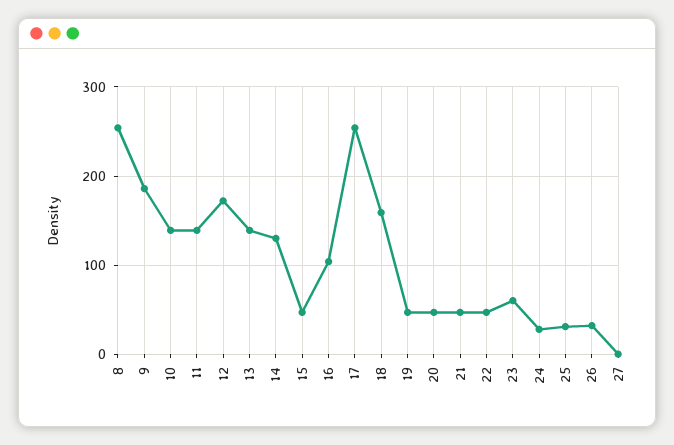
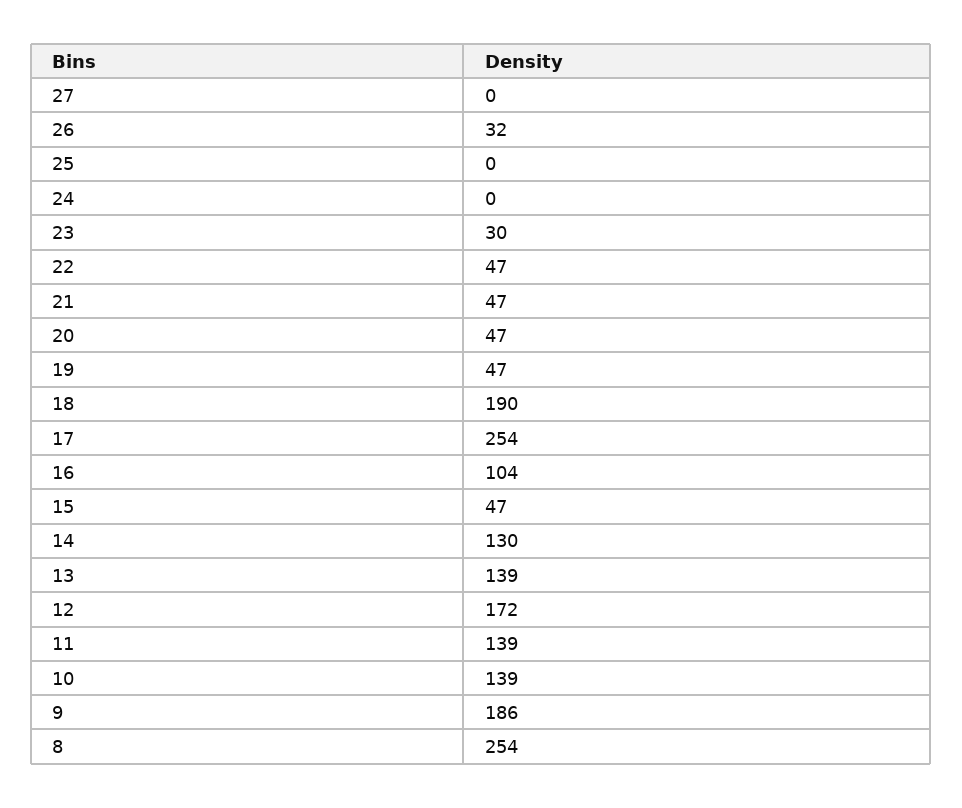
  {
    "8": 254,
    "9": 186,
    "10": 139,
    "11": 139,
    "12": 172,
    "13": 139,
    "14": 130,
    "15": 47,
    "16": 104,
    "17": 254,
-   "18": 160,
+   "18": 190,
    "19": 47,
    "20": 47,
    "21": 47,
    "22": 47,
-   "23": 60,
+   "23": 30,
-   "24": 30,
+   "24": 0,
-   "25": 30,
+   "25": 0,
    "26": 32,
    "27": 0
  }

